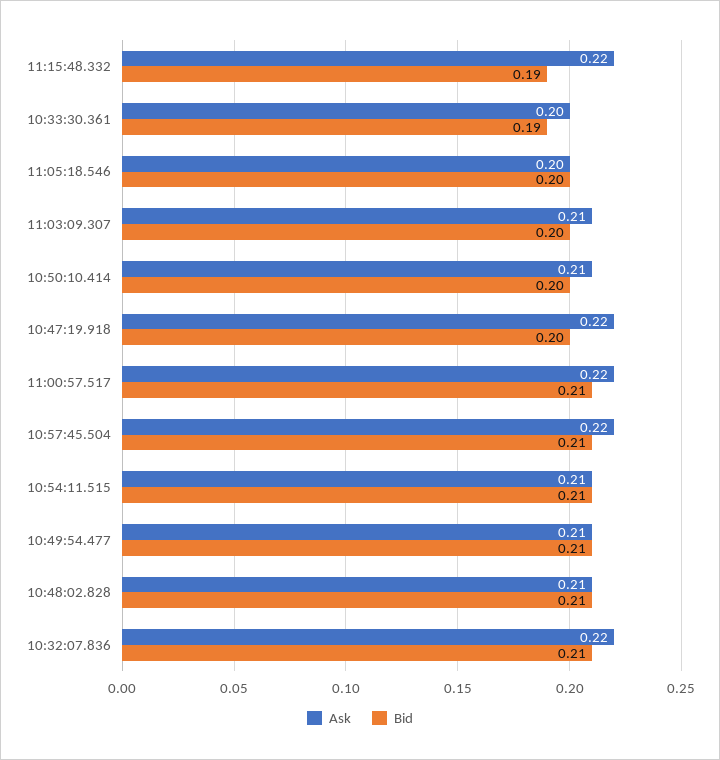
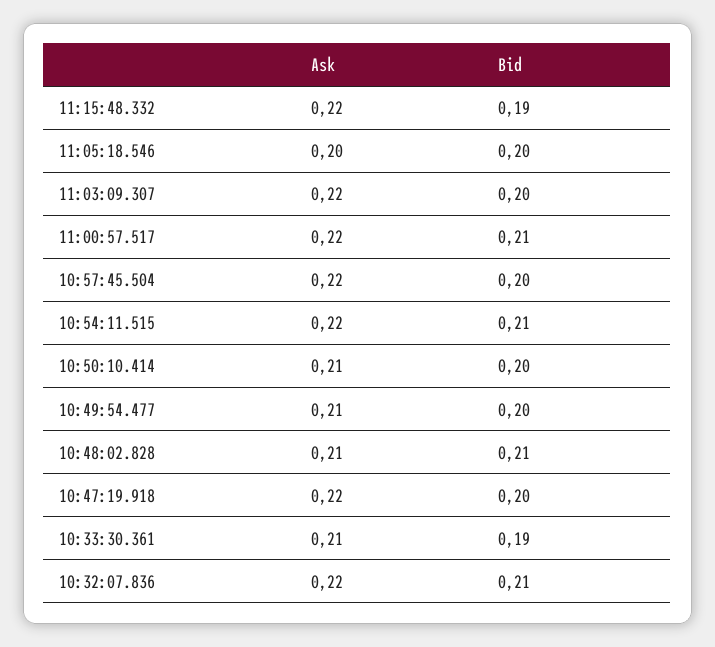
  {
    "Ask": {
      "11:15:48.332": 0.22,
-     "10:33:30.361": 0.2,
+     "10:33:30.361": 0.21,
      "11:05:18.546": 0.2,
-     "11:03:09.307": 0.21,
+     "11:03:09.307": 0.22,
      "10:50:10.414": 0.21,
      "10:47:19.918": 0.22,
      "11:00:57.517": 0.22,
      "10:57:45.504": 0.22,
-     "10:54:11.515": 0.21,
+     "10:54:11.515": 0.22,
      "10:49:54.477": 0.21,
      "10:48:02.828": 0.21,
      "10:32:07.836": 0.22
    },
    "Bid": {
      "11:15:48.332": 0.19,
      "10:33:30.361": 0.19,
      "11:05:18.546": 0.2,
      "11:03:09.307": 0.2,
      "10:50:10.414": 0.2,
      "10:47:19.918": 0.2,
      "11:00:57.517": 0.21,
-     "10:57:45.504": 0.21,
+     "10:57:45.504": 0.2,
      "10:54:11.515": 0.21,
-     "10:49:54.477": 0.21,
+     "10:49:54.477": 0.2,
      "10:48:02.828": 0.21,
      "10:32:07.836": 0.21
    }
  }

